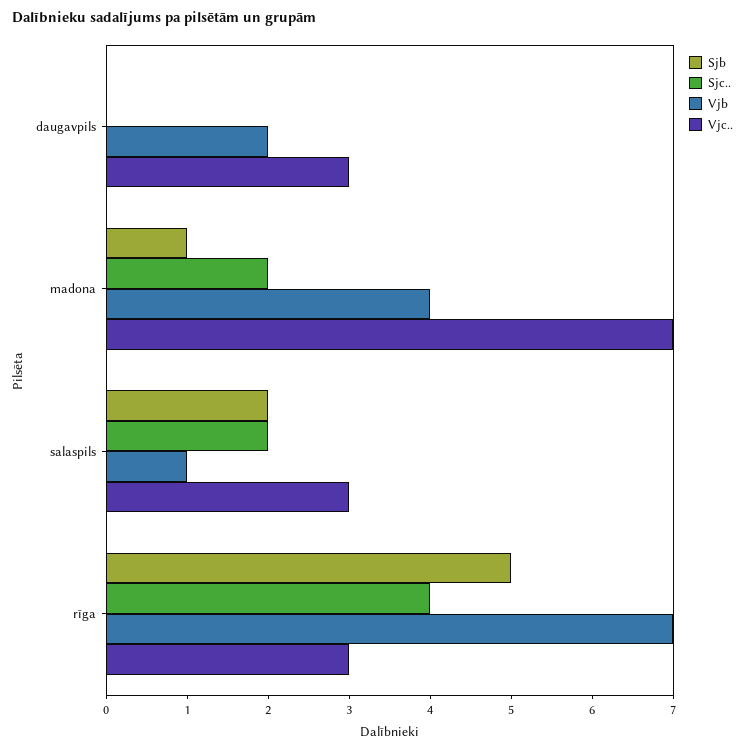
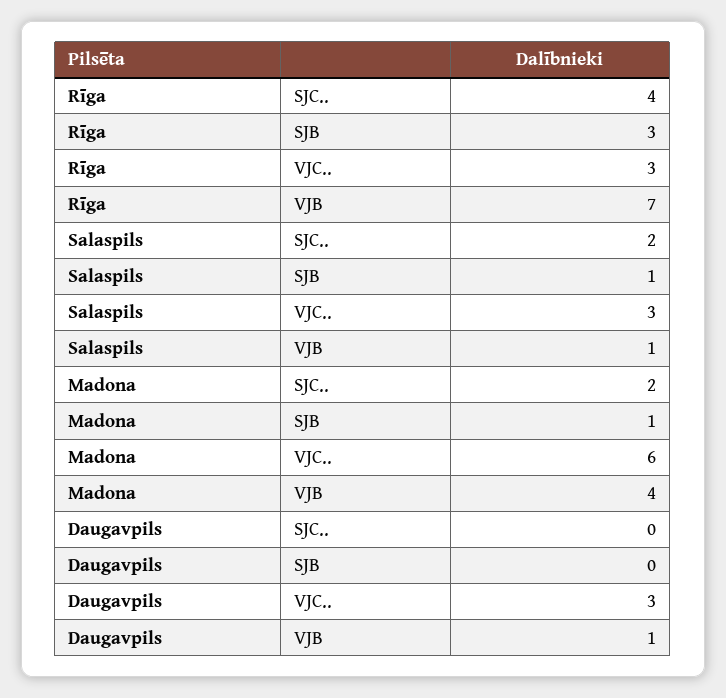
  {
    "Sjb": {
      "daugavpils": 0,
      "madona": 1,
-     "salaspils": 2,
+     "salaspils": 1,
-     "rīga": 5
+     "rīga": 3
    },
    "Sjc..": {
      "daugavpils": 0,
      "madona": 2,
      "salaspils": 2,
      "rīga": 4
    },
    "Vjb": {
-     "daugavpils": 2,
+     "daugavpils": 1,
      "madona": 4,
      "salaspils": 1,
      "rīga": 7
    },
    "Vjc..": {
      "daugavpils": 3,
-     "madona": 7,
+     "madona": 6,
      "salaspils": 3,
      "rīga": 3
    }
  }

